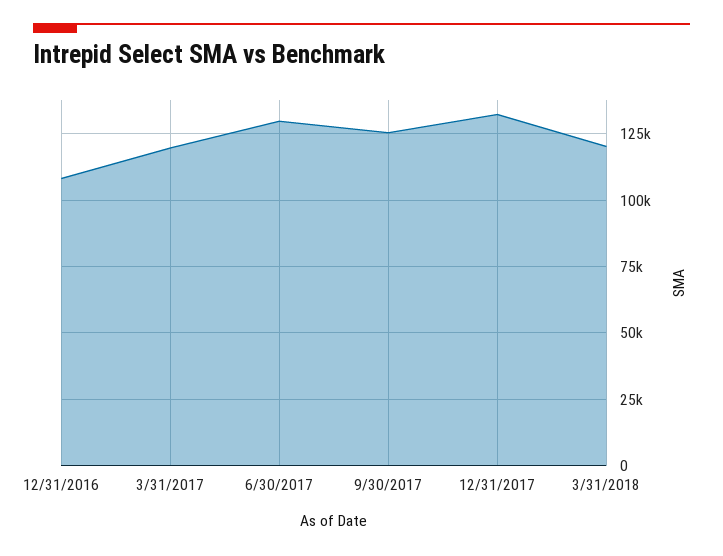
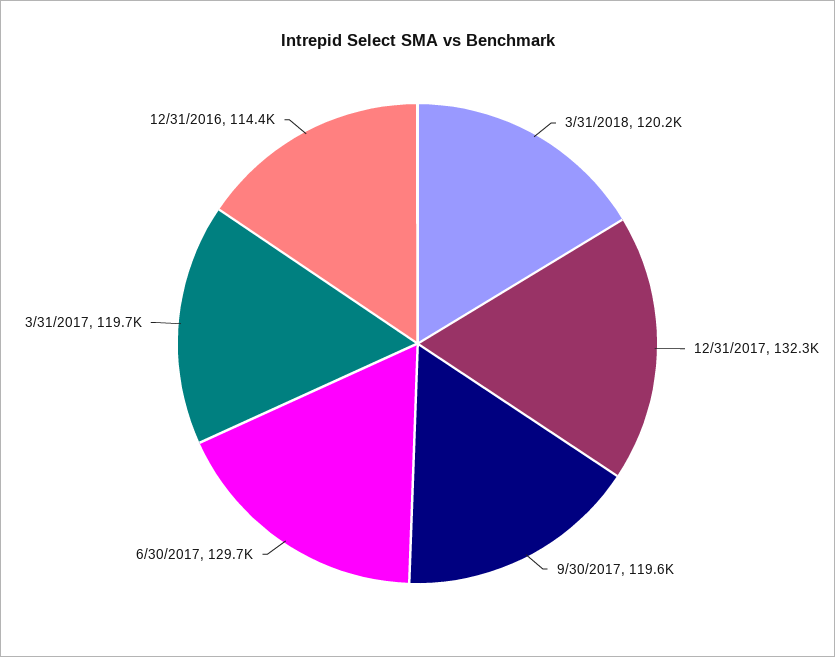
  {
-   "12/31/2016": 107500,
+   "12/31/2016": 114400,
    "3/31/2017": 119700,
    "6/30/2017": 129700,
-   "9/30/2017": 125000,
+   "9/30/2017": 119600,
    "12/31/2017": 132300,
    "3/31/2018": 120200
  }

